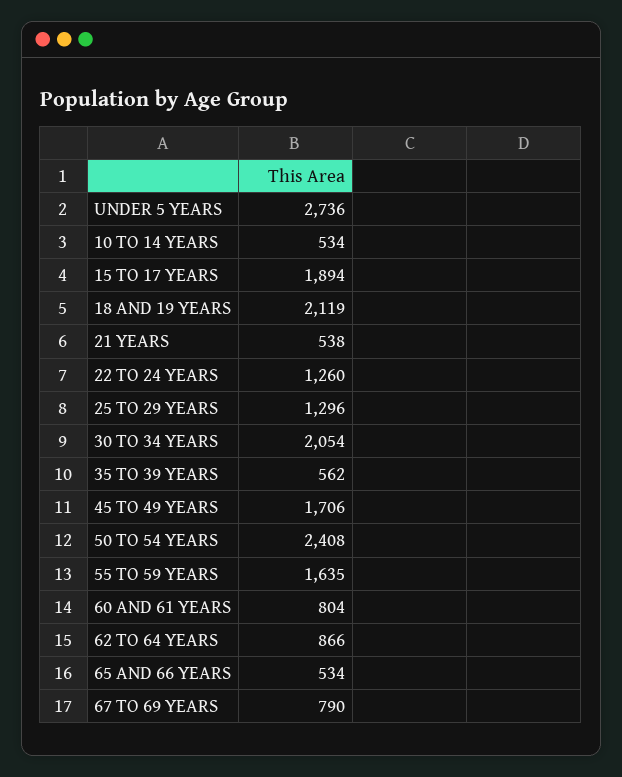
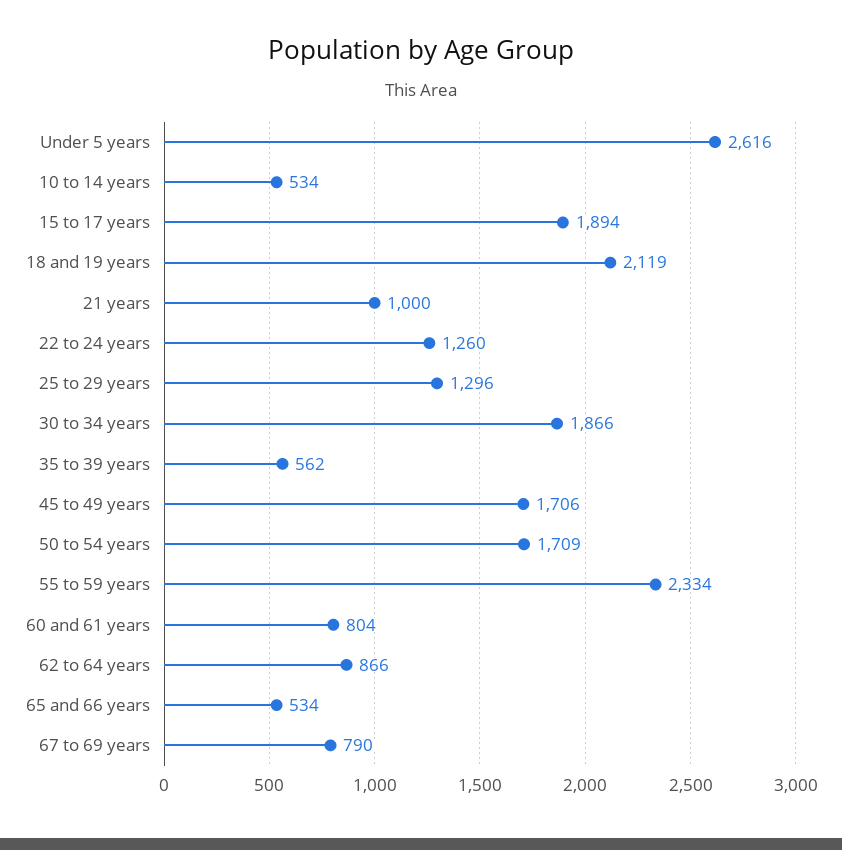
  {
-   "UNDER 5 YEARS": 2736,
+   "UNDER 5 YEARS": 2616,
    "10 TO 14 YEARS": 534,
    "15 TO 17 YEARS": 1894,
    "18 AND 19 YEARS": 2119,
-   "21 YEARS": 538,
+   "21 YEARS": 1000,
    "22 TO 24 YEARS": 1260,
    "25 TO 29 YEARS": 1296,
-   "30 TO 34 YEARS": 2054,
+   "30 TO 34 YEARS": 1866,
    "35 TO 39 YEARS": 562,
    "45 TO 49 YEARS": 1706,
-   "50 TO 54 YEARS": 2408,
+   "50 TO 54 YEARS": 1709,
-   "55 TO 59 YEARS": 1635,
+   "55 TO 59 YEARS": 2334,
    "60 AND 61 YEARS": 804,
    "62 TO 64 YEARS": 866,
    "65 AND 66 YEARS": 534,
    "67 TO 69 YEARS": 790
  }

